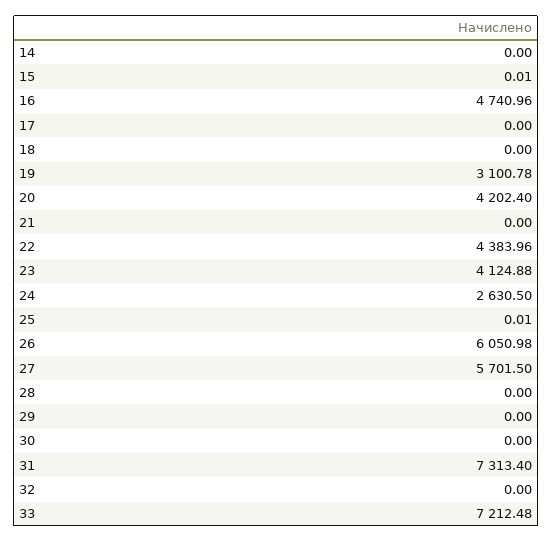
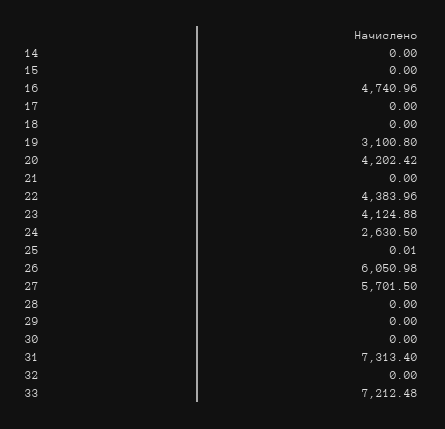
  {
    "14": 0,
-   "15": 0.01,
+   "15": 0,
    "16": 4740.96,
    "17": 0,
    "18": 0,
-   "19": 3100.78,
+   "19": 3100.8,
-   "20": 4202.4,
+   "20": 4202.42,
    "21": 0,
    "22": 4383.96,
    "23": 4124.88,
    "24": 2630.5,
    "25": 0.01,
    "26": 6050.98,
    "27": 5701.5,
    "28": 0,
    "29": 0,
    "30": 0,
    "31": 7313.4,
    "32": 0,
    "33": 7212.48
  }

